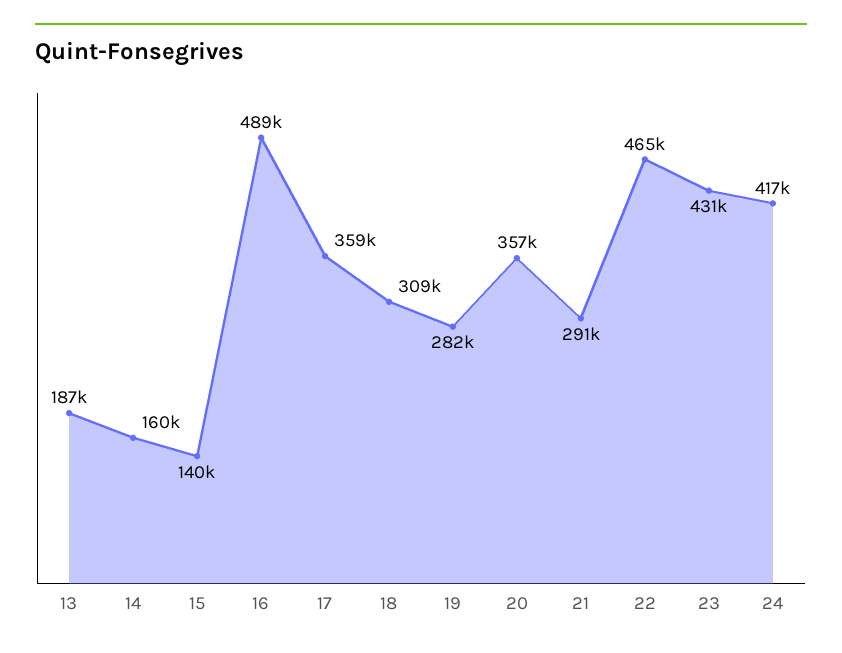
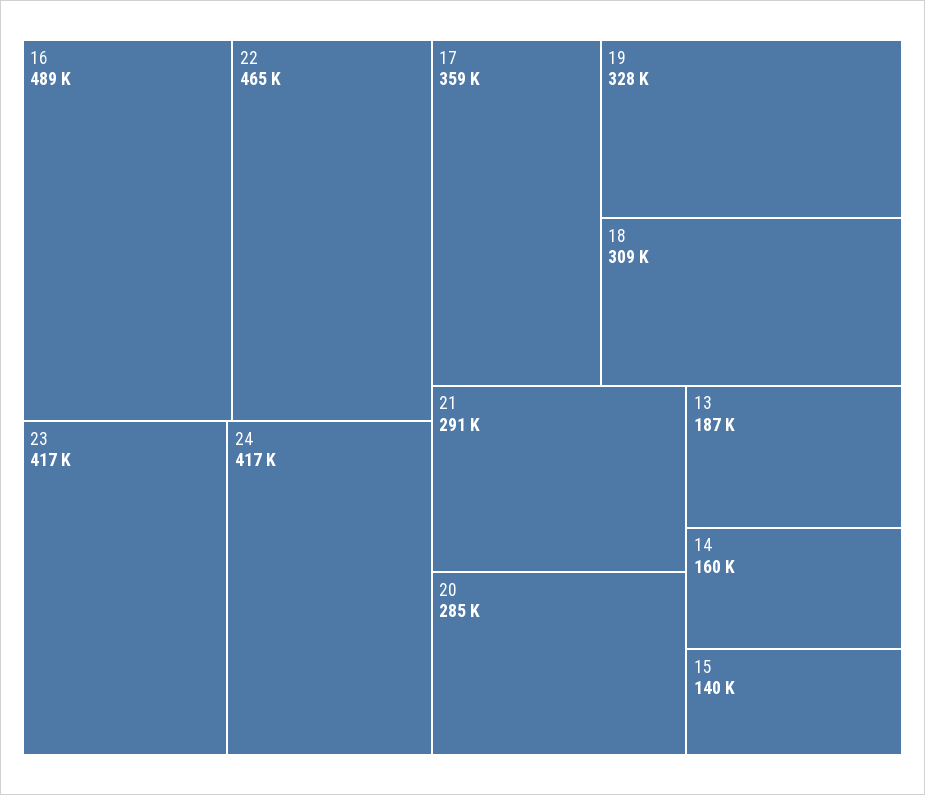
  {
    "13": 187000,
    "14": 160000,
    "15": 140000,
    "16": 489000,
    "17": 359000,
    "18": 309000,
-   "19": 282000,
+   "19": 328000,
-   "20": 357000,
+   "20": 285000,
    "21": 291000,
    "22": 465000,
-   "23": 431000,
+   "23": 417000,
    "24": 417000
  }

